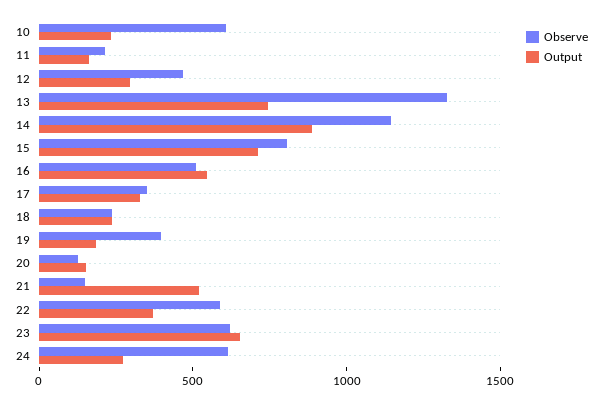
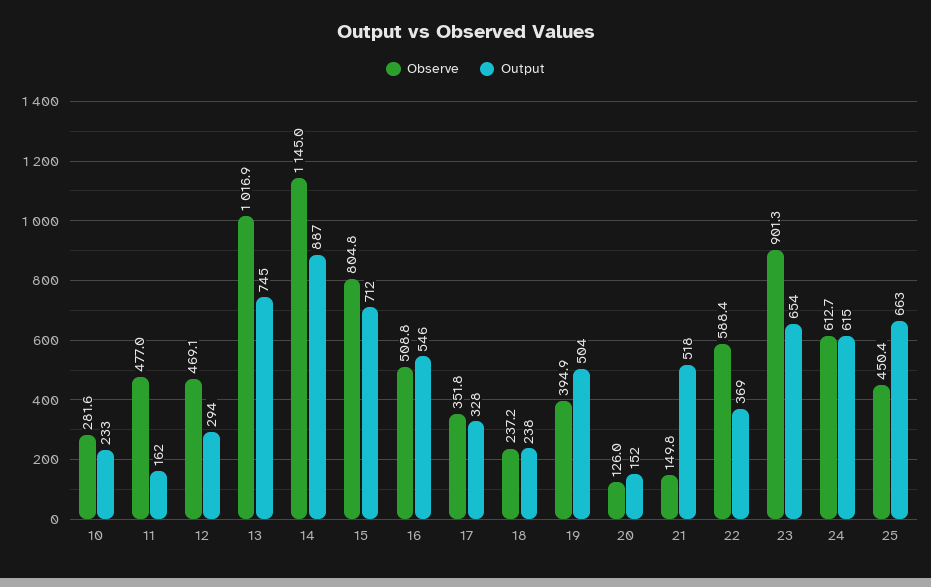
  {
    "Observe": {
-     "10": 600,
+     "10": 281.6,
-     "11": 200,
+     "11": 477,
      "12": 469.1,
-     "13": 1300,
+     "13": 1016.9,
      "14": 1145,
      "15": 804.8,
      "16": 508.8,
      "17": 351.8,
      "18": 237.2,
      "19": 394.9,
      "20": 126,
      "21": 149.8,
      "22": 588.4,
-     "23": 600,
+     "23": 901.3,
-     "24": 612.7
+     "24": 612.7,
+     "25": 450.4
    },
    "Output": {
      "10": 233,
      "11": 162,
      "12": 294,
      "13": 745,
      "14": 887,
      "15": 712,
      "16": 546,
      "17": 328,
      "18": 238,
-     "19": 200,
+     "19": 504,
      "20": 152,
      "21": 518,
      "22": 369,
      "23": 654,
-     "24": 300
+     "24": 615,
+     "25": 663
    }
  }

